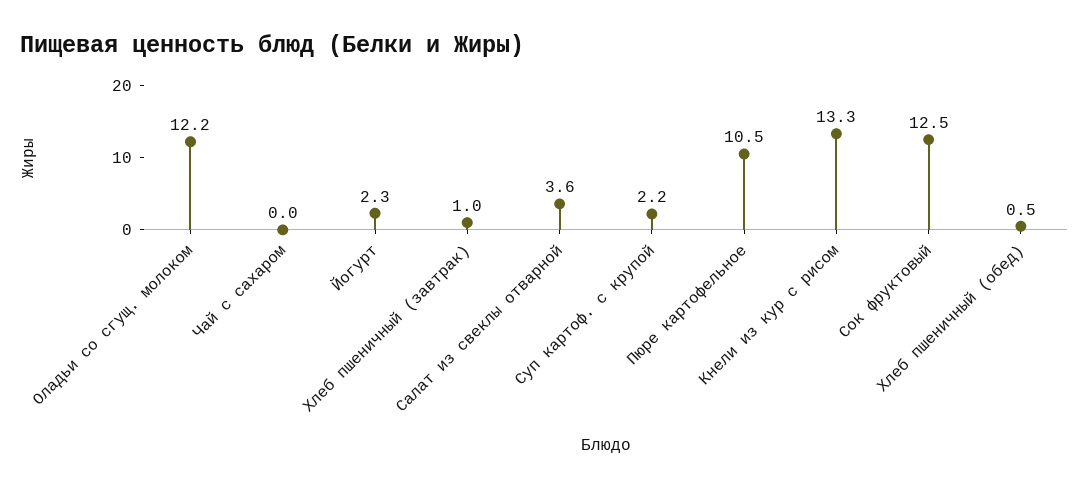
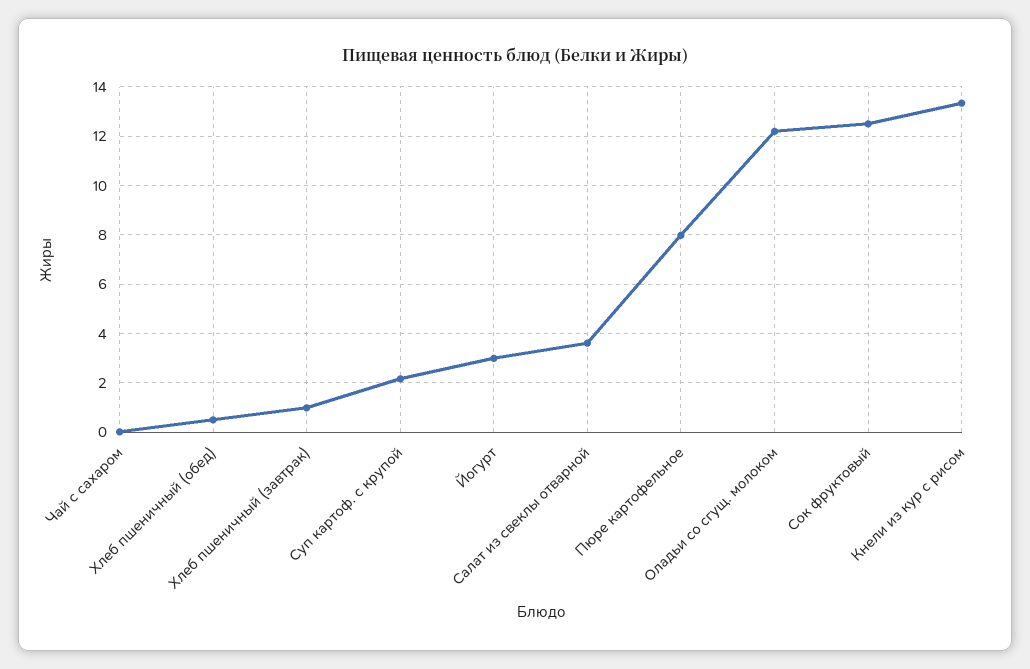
  {
    "Оладьи со сгущ. молоком": 12.2,
    "Чай с сахаром": 0,
-   "Йогурт": 2.3,
+   "Йогурт": 3,
    "Хлеб пшеничный (завтрак)": 1,
    "Салат из свеклы отварной": 3.6,
    "Суп картоф. с крупой": 2.2,
-   "Пюре картофельное": 10.5,
+   "Пюре картофельное": 8,
    "Кнели из кур с рисом": 13.3,
    "Сок фруктовый": 12.5,
    "Хлеб пшеничный (обед)": 0.5
  }

